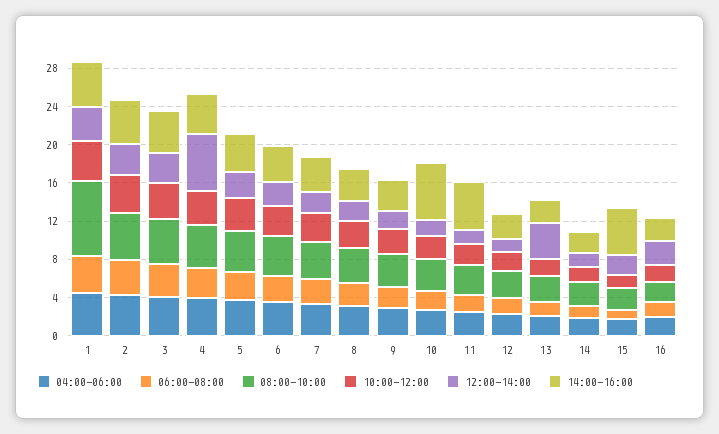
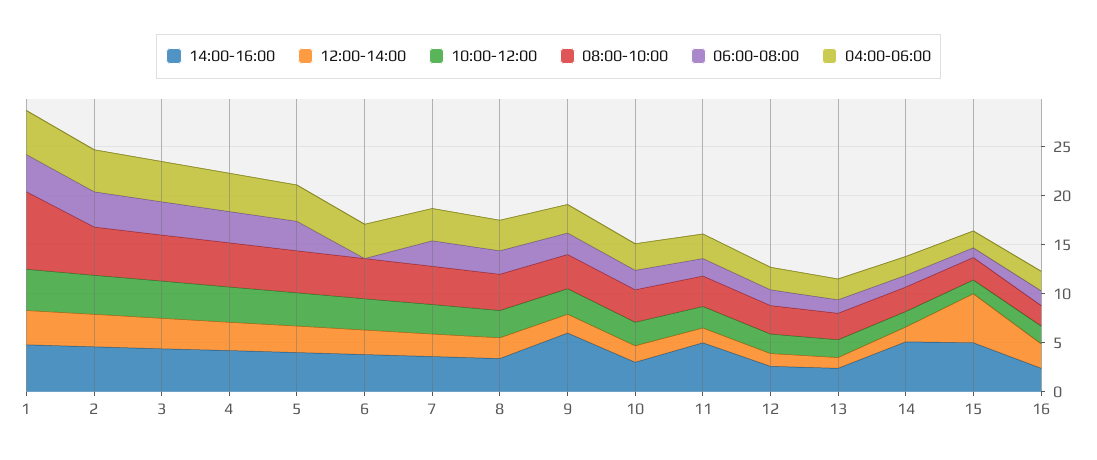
  {
    "04:00-06:00": {
      "1": 5,
      "2": 4,
      "3": 4,
      "4": 4,
      "5": 4,
      "6": 4,
      "7": 3,
      "8": 3,
      "9": 3,
      "10": 3,
      "11": 3,
      "12": 2,
      "13": 2,
      "14": 2,
      "15": 2,
      "16": 2
    },
    "06:00-08:00": {
      "1": 4,
      "2": 4,
      "3": 3,
      "4": 3,
      "5": 3,
-     "6": 3,
+     "6": 0,
      "7": 3,
      "8": 2,
      "9": 2,
      "10": 2,
      "11": 2,
      "12": 2,
      "13": 1,
      "14": 1,
      "15": 1,
      "16": 2
    },
    "08:00-10:00": {
      "1": 8,
      "2": 5,
      "3": 5,
      "4": 5,
      "5": 4,
      "6": 4,
      "7": 4,
      "8": 4,
      "9": 4,
      "10": 3,
      "11": 3,
      "12": 3,
      "13": 3,
      "14": 3,
      "15": 2,
      "16": 2
    },
    "10:00-12:00": {
      "1": 4,
      "2": 4,
      "3": 4,
      "4": 4,
      "5": 3,
      "6": 3,
      "7": 3,
      "8": 3,
      "9": 3,
      "10": 2,
      "11": 2,
      "12": 2,
      "13": 2,
      "14": 2,
      "15": 1,
      "16": 2
    },
    "12:00-14:00": {
      "1": 4,
      "2": 3,
      "3": 3,
-     "4": 6,
+     "4": 3,
      "5": 3,
      "6": 3,
      "7": 2,
      "8": 2,
      "9": 2,
      "10": 2,
      "11": 2,
      "12": 1,
-     "13": 4,
+     "13": 1,
      "14": 2,
-     "15": 2,
+     "15": 5,
      "16": 3
    },
    "14:00-16:00": {
      "1": 5,
      "2": 5,
      "3": 4,
      "4": 4,
      "5": 4,
      "6": 4,
      "7": 4,
      "8": 3,
-     "9": 3,
+     "9": 6,
-     "10": 6,
+     "10": 3,
      "11": 5,
      "12": 3,
      "13": 2,
-     "14": 2,
+     "14": 5,
      "15": 5,
      "16": 2
    }
  }

